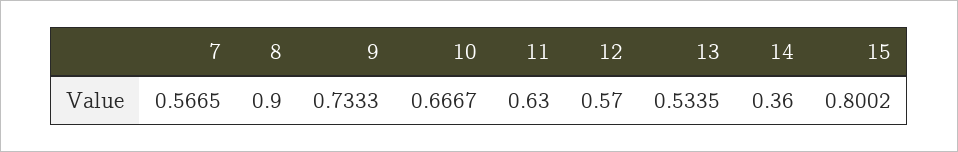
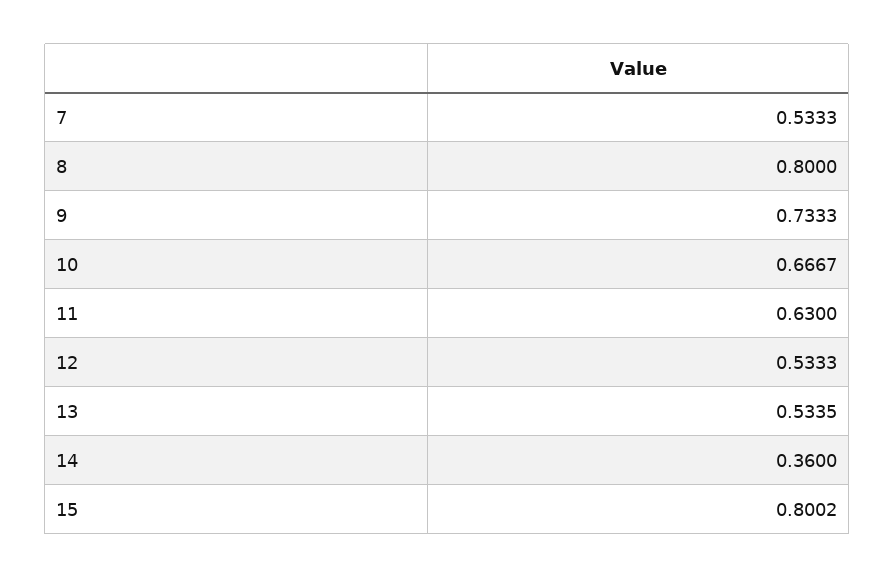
  {
-   "7": 0.5665,
+   "7": 0.5333,
-   "8": 0.9,
+   "8": 0.8,
    "9": 0.7333,
    "10": 0.6667,
    "11": 0.63,
-   "12": 0.57,
+   "12": 0.5333,
    "13": 0.5335,
    "14": 0.36,
    "15": 0.8002
  }

